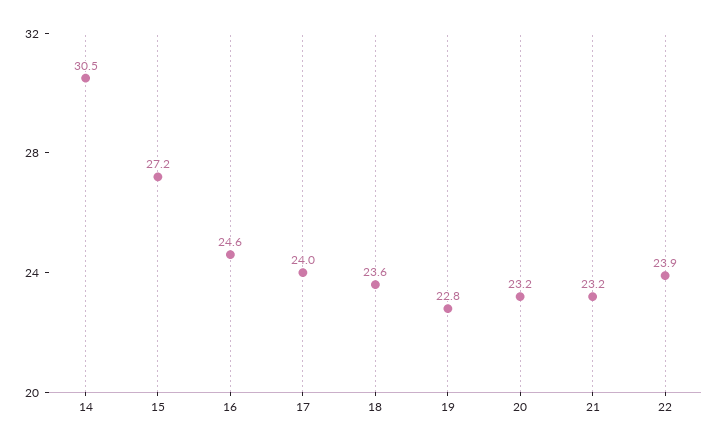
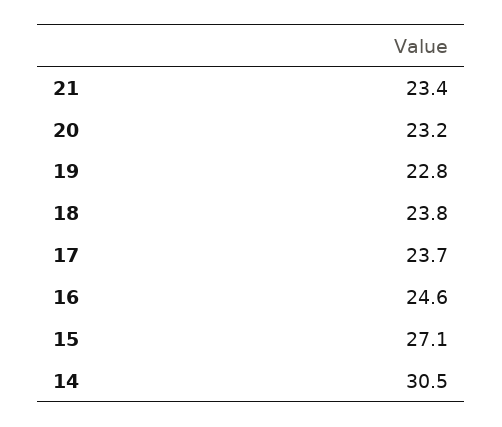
  {
    "14": 30.5,
-   "15": 27.2,
+   "15": 27.1,
    "16": 24.6,
-   "17": 24,
+   "17": 23.7,
-   "18": 23.6,
+   "18": 23.8,
    "19": 22.8,
    "20": 23.2,
-   "21": 23.2,
+   "21": 23.4
-   "22": 23.9
  }

